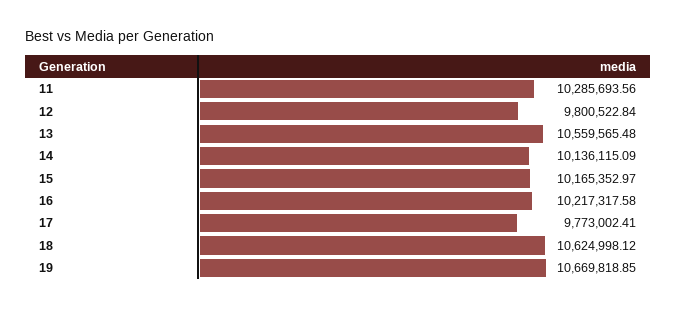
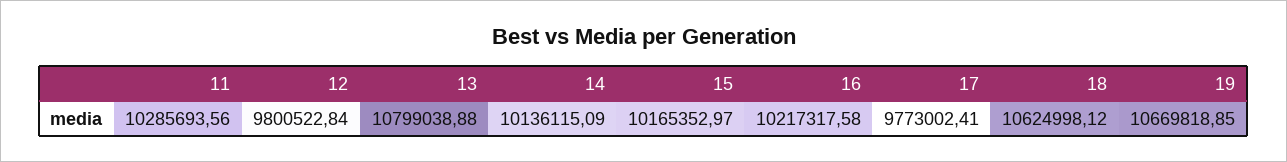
  {
    "11": 10285693.56,
    "12": 9800522.84,
-   "13": 10559565.48,
+   "13": 10799038.88,
    "14": 10136115.09,
    "15": 10165352.97,
    "16": 10217317.58,
    "17": 9773002.41,
    "18": 10624998.12,
    "19": 10669818.85
  }

